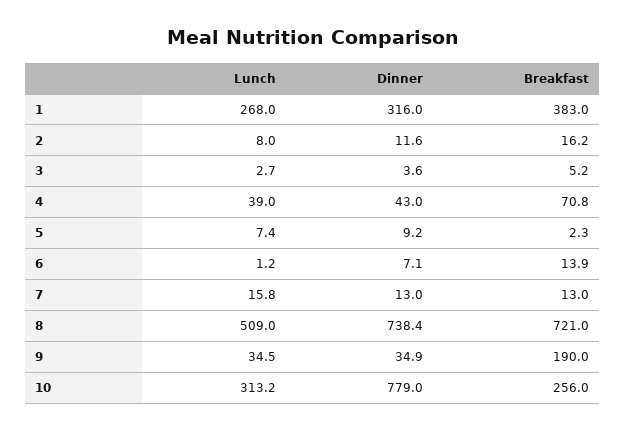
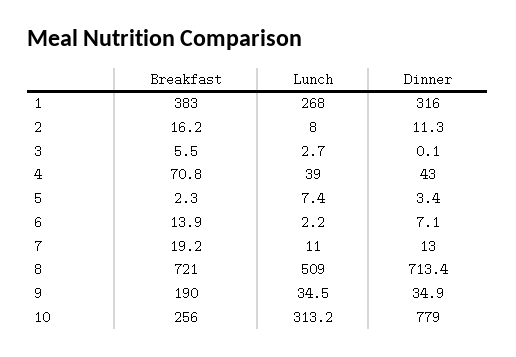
  {
    "Lunch": {
      "1": 268,
      "2": 8,
      "3": 2.7,
      "4": 39,
      "5": 7.4,
-     "6": 1.2,
+     "6": 2.2,
-     "7": 15.8,
+     "7": 11,
      "8": 509,
      "9": 34.5,
      "10": 313.2
    },
    "Dinner": {
      "1": 316,
-     "2": 11.6,
+     "2": 11.3,
-     "3": 3.6,
+     "3": 0.1,
      "4": 43,
-     "5": 9.2,
+     "5": 3.4,
      "6": 7.1,
      "7": 13,
-     "8": 738.4,
+     "8": 713.4,
      "9": 34.9,
      "10": 779
    },
    "Breakfast": {
      "1": 383,
      "2": 16.2,
-     "3": 5.2,
+     "3": 5.5,
      "4": 70.8,
      "5": 2.3,
      "6": 13.9,
-     "7": 13,
+     "7": 19.2,
      "8": 721,
      "9": 190,
      "10": 256
    }
  }

